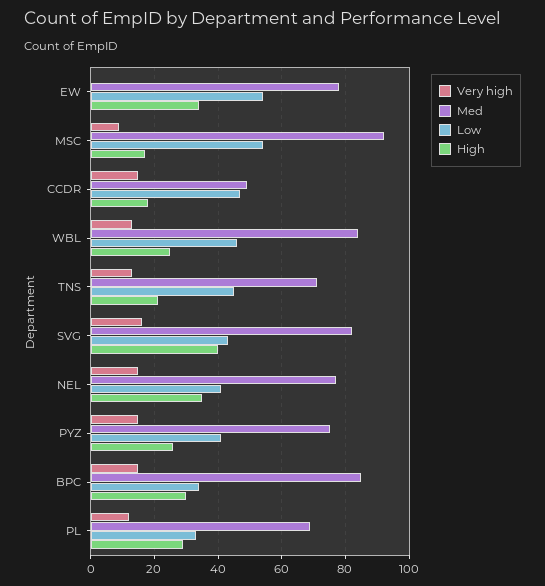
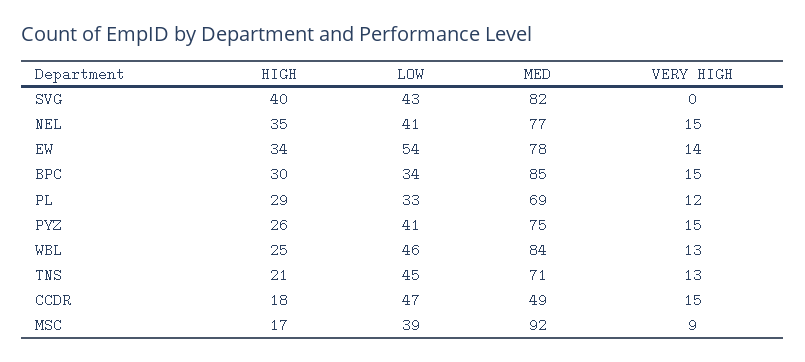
  {
    "Very high": {
-     "EW": 0,
+     "EW": 14,
      "MSC": 9,
      "CCDR": 15,
      "WBL": 13,
      "TNS": 13,
-     "SVG": 15,
+     "SVG": 0,
      "NEL": 15,
      "PYZ": 15,
      "BPC": 15,
      "PL": 12
    },
    "Med": {
      "EW": 78,
      "MSC": 92,
      "CCDR": 49,
      "WBL": 84,
      "TNS": 71,
      "SVG": 82,
      "NEL": 77,
      "PYZ": 75,
      "BPC": 85,
      "PL": 69
    },
    "Low": {
      "EW": 54,
-     "MSC": 55,
+     "MSC": 39,
      "CCDR": 47,
      "WBL": 46,
      "TNS": 45,
      "SVG": 43,
      "NEL": 41,
      "PYZ": 41,
      "BPC": 34,
      "PL": 33
    },
    "High": {
      "EW": 34,
      "MSC": 17,
      "CCDR": 18,
      "WBL": 25,
      "TNS": 21,
      "SVG": 40,
      "NEL": 35,
      "PYZ": 26,
      "BPC": 30,
      "PL": 29
    }
  }

